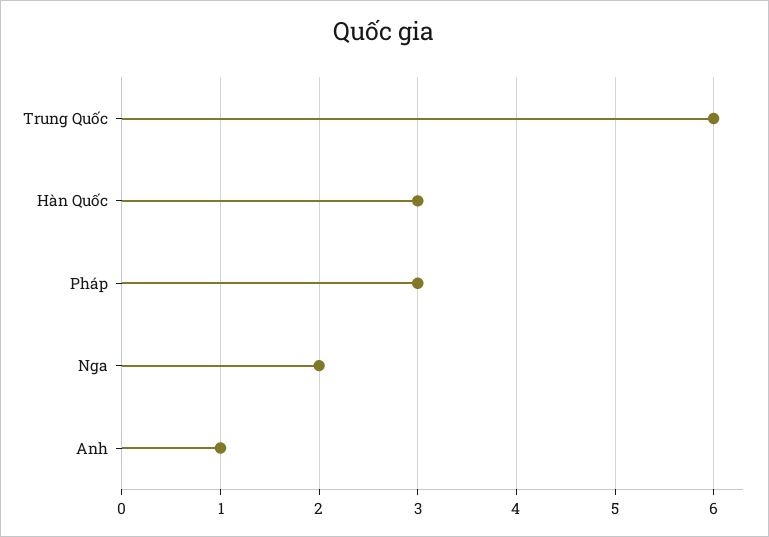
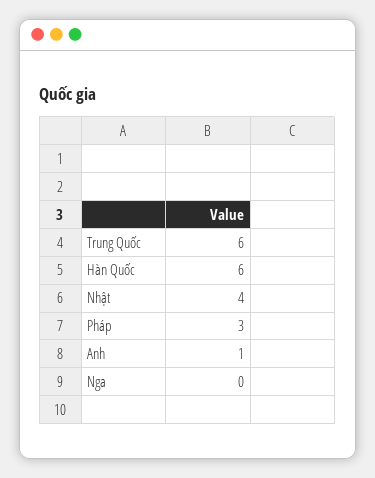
  {
    "Trung Quốc": 6,
-   "Hàn Quốc": 3,
+   "Hàn Quốc": 6,
    "Pháp": 3,
-   "Nga": 2,
+   "Nga": 0,
-   "Anh": 1
+   "Anh": 1,
+   "Nhật": 4
  }

